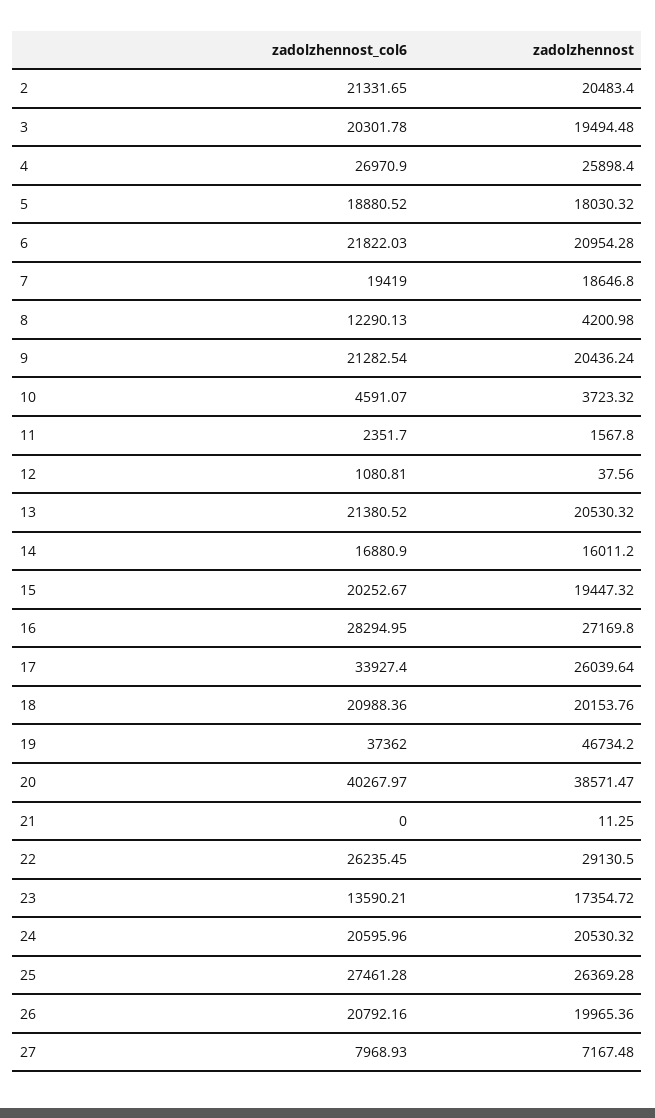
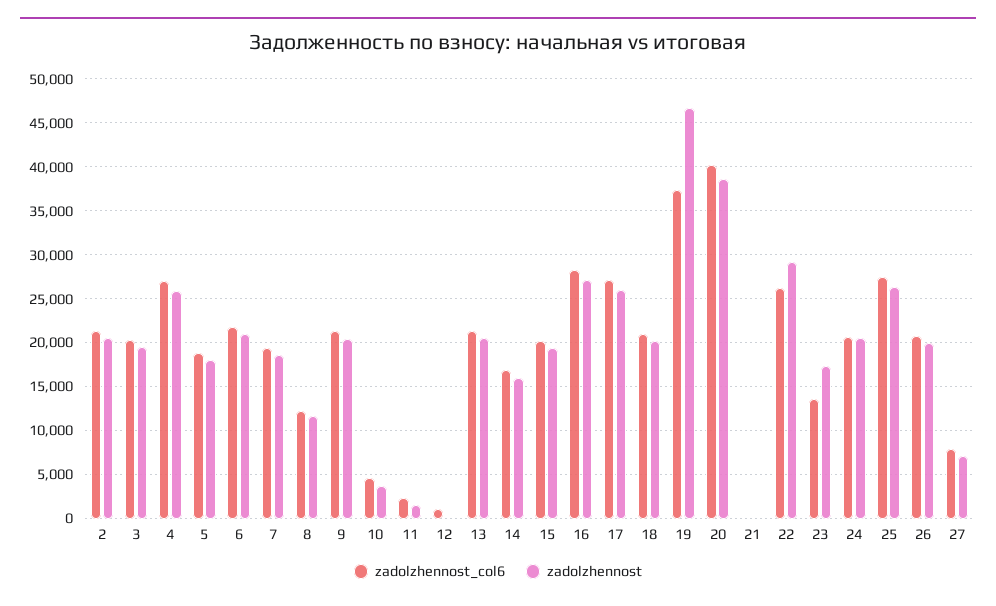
  {
    "zadolzhennost_col6": {
      "2": 21331.65,
      "3": 20301.78,
      "4": 26970.9,
      "5": 18880.52,
      "6": 21822.03,
      "7": 19419,
      "8": 12290.13,
      "9": 21282.54,
      "10": 4591.07,
      "11": 2351.7,
      "12": 1080.81,
      "13": 21380.52,
      "14": 16880.9,
      "15": 20252.67,
      "16": 28294.95,
-     "17": 33927.4,
+     "17": 27000,
      "18": 20988.36,
      "19": 37362,
      "20": 40267.97,
      "21": 0,
      "22": 26235.45,
      "23": 13590.21,
      "24": 20595.96,
      "25": 27461.28,
      "26": 20792.16,
      "27": 7968.93
    },
    "zadolzhennost": {
      "2": 20483.4,
      "3": 19494.48,
      "4": 25898.4,
      "5": 18030.32,
      "6": 20954.28,
      "7": 18646.8,
-     "8": 4200.98,
+     "8": 12000,
      "9": 20436.24,
      "10": 3723.32,
      "11": 1567.8,
      "12": 37.56,
      "13": 20530.32,
      "14": 16011.2,
      "15": 19447.32,
      "16": 27169.8,
      "17": 26039.64,
      "18": 20153.76,
      "19": 46734.2,
      "20": 38571.47,
      "21": 11.25,
      "22": 29130.5,
      "23": 17354.72,
      "24": 20530.32,
      "25": 26369.28,
      "26": 19965.36,
      "27": 7167.48
    }
  }

